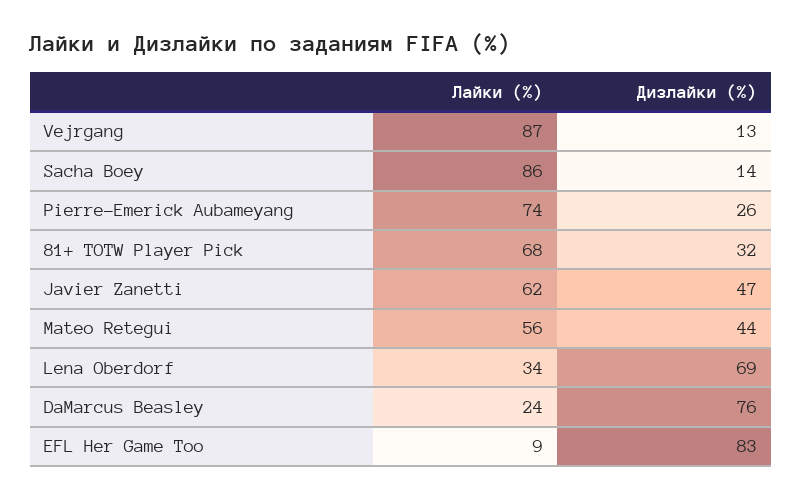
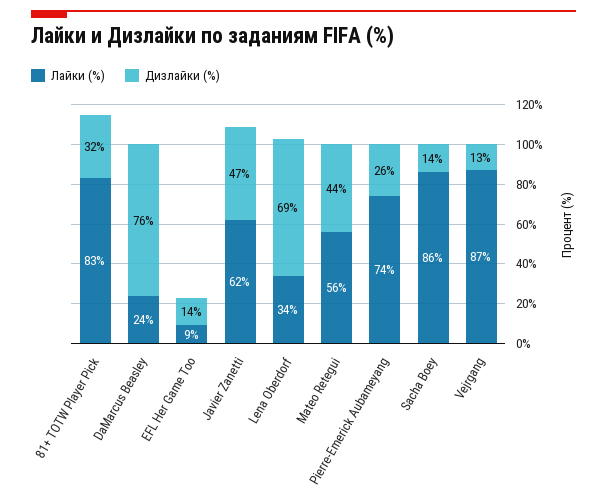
  {
    "Лайки (%)": {
      "Vejrgang": 87,
      "Sacha Boey": 86,
      "Pierre-Emerick Aubameyang": 74,
-     "81+ TOTW Player Pick": 68,
+     "81+ TOTW Player Pick": 83,
      "Javier Zanetti": 62,
      "Mateo Retegui": 56,
      "Lena Oberdorf": 34,
      "DaMarcus Beasley": 24,
      "EFL Her Game Too": 9
    },
    "Дизлайки (%)": {
      "Vejrgang": 13,
      "Sacha Boey": 14,
      "Pierre-Emerick Aubameyang": 26,
      "81+ TOTW Player Pick": 32,
      "Javier Zanetti": 47,
      "Mateo Retegui": 44,
      "Lena Oberdorf": 69,
      "DaMarcus Beasley": 76,
-     "EFL Her Game Too": 83
+     "EFL Her Game Too": 14
    }
  }

